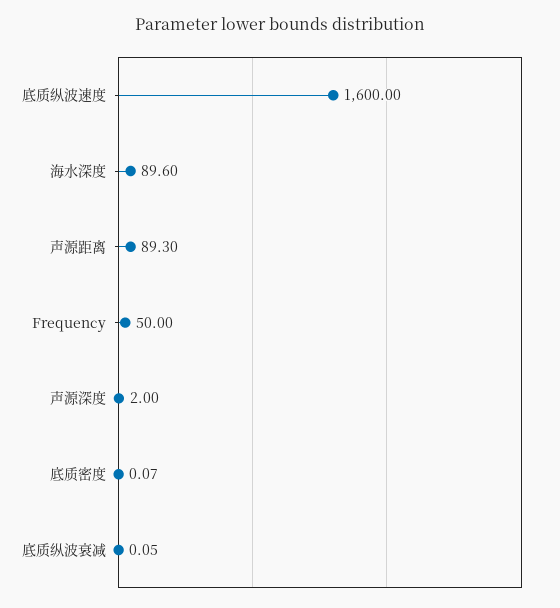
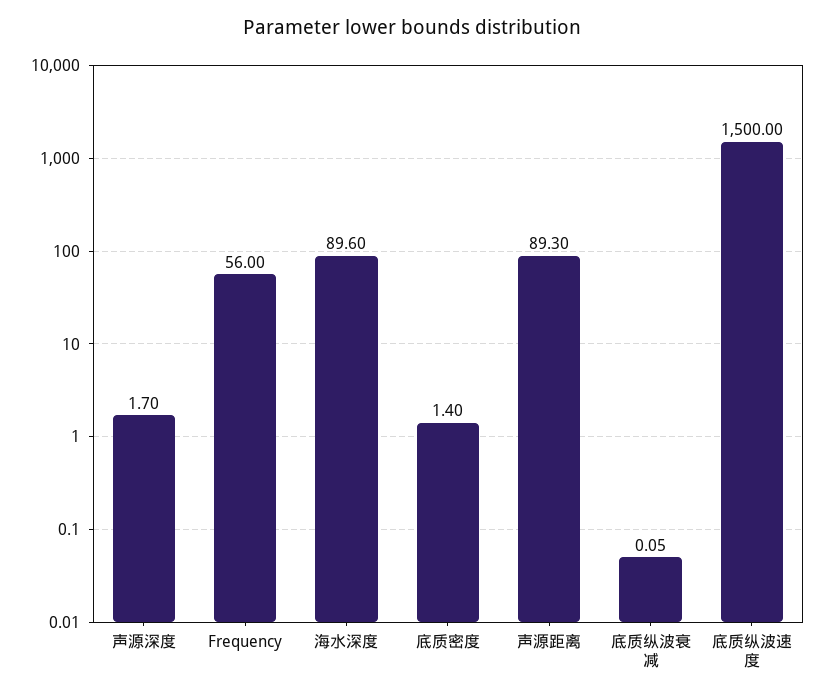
  {
-   "底质纵波速度": 1600,
+   "底质纵波速度": 1500,
    "海水深度": 89.6,
    "声源距离": 89.3,
-   "Frequency": 50,
+   "Frequency": 56,
-   "声源深度": 2,
+   "声源深度": 1.7,
-   "底质密度": 0.07,
+   "底质密度": 1.4,
    "底质纵波衰减": 0.05
  }

